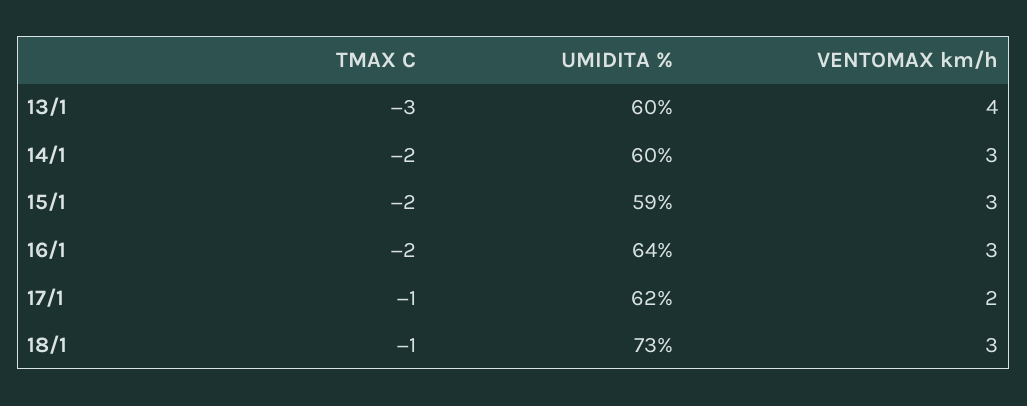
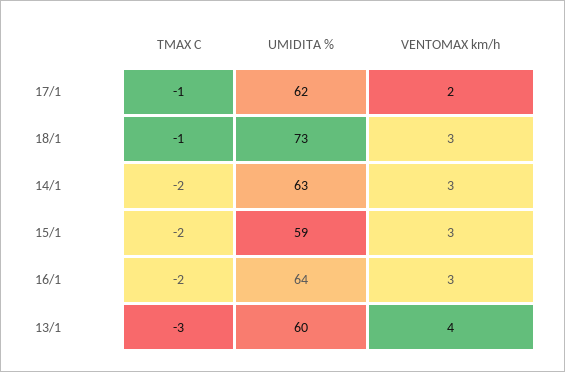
  {
    "TMAX C": {
      "13/1": -3,
      "14/1": -2,
      "15/1": -2,
      "16/1": -2,
      "17/1": -1,
      "18/1": -1
    },
    "UMIDITA %": {
      "13/1": 60,
-     "14/1": 60,
+     "14/1": 63,
      "15/1": 59,
      "16/1": 64,
      "17/1": 62,
      "18/1": 73
    },
    "VENTOMAX km/h": {
      "13/1": 4,
      "14/1": 3,
      "15/1": 3,
      "16/1": 3,
      "17/1": 2,
      "18/1": 3
    }
  }

